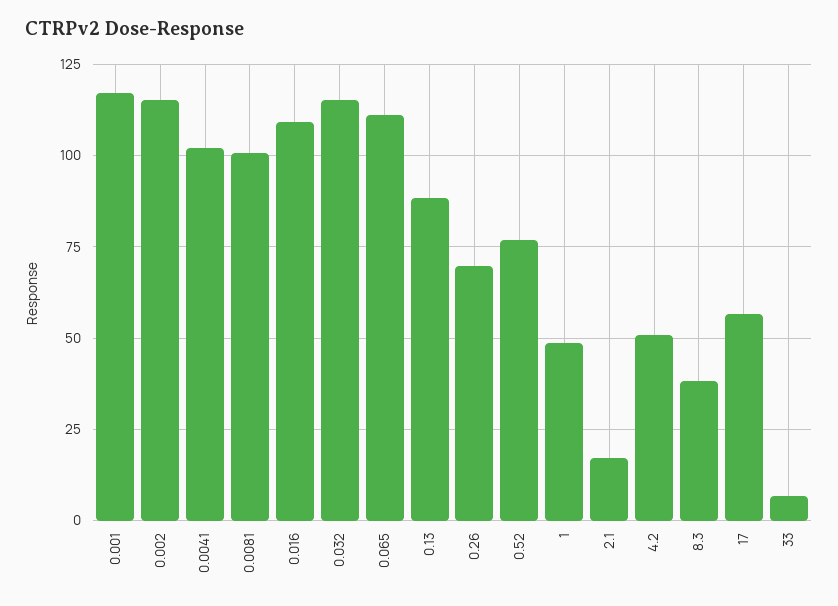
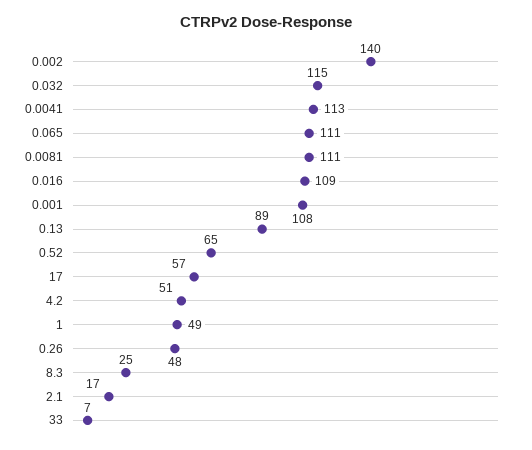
  {
-   "0.001": 117.5,
+   "0.001": 108,
-   "0.002": 115,
+   "0.002": 140,
-   "0.0041": 102.5,
+   "0.0041": 113,
-   "0.0081": 100,
+   "0.0081": 111,
    "0.016": 109,
    "0.032": 115,
    "0.065": 111,
    "0.13": 89,
-   "0.26": 70,
+   "0.26": 48,
-   "0.52": 77.5,
+   "0.52": 65,
    "1": 49,
    "2.1": 17,
    "4.2": 51,
-   "8.3": 37.5,
+   "8.3": 25,
    "17": 57,
    "33": 7
  }

